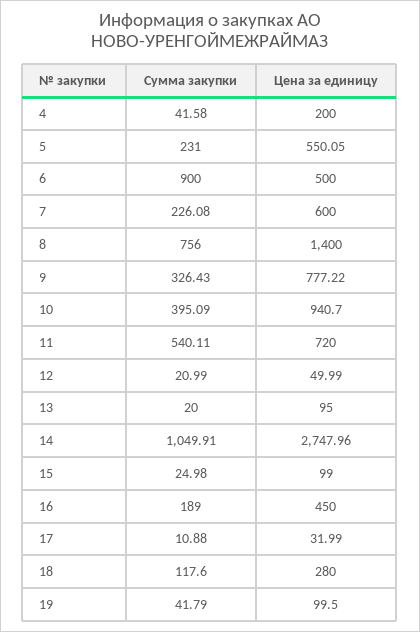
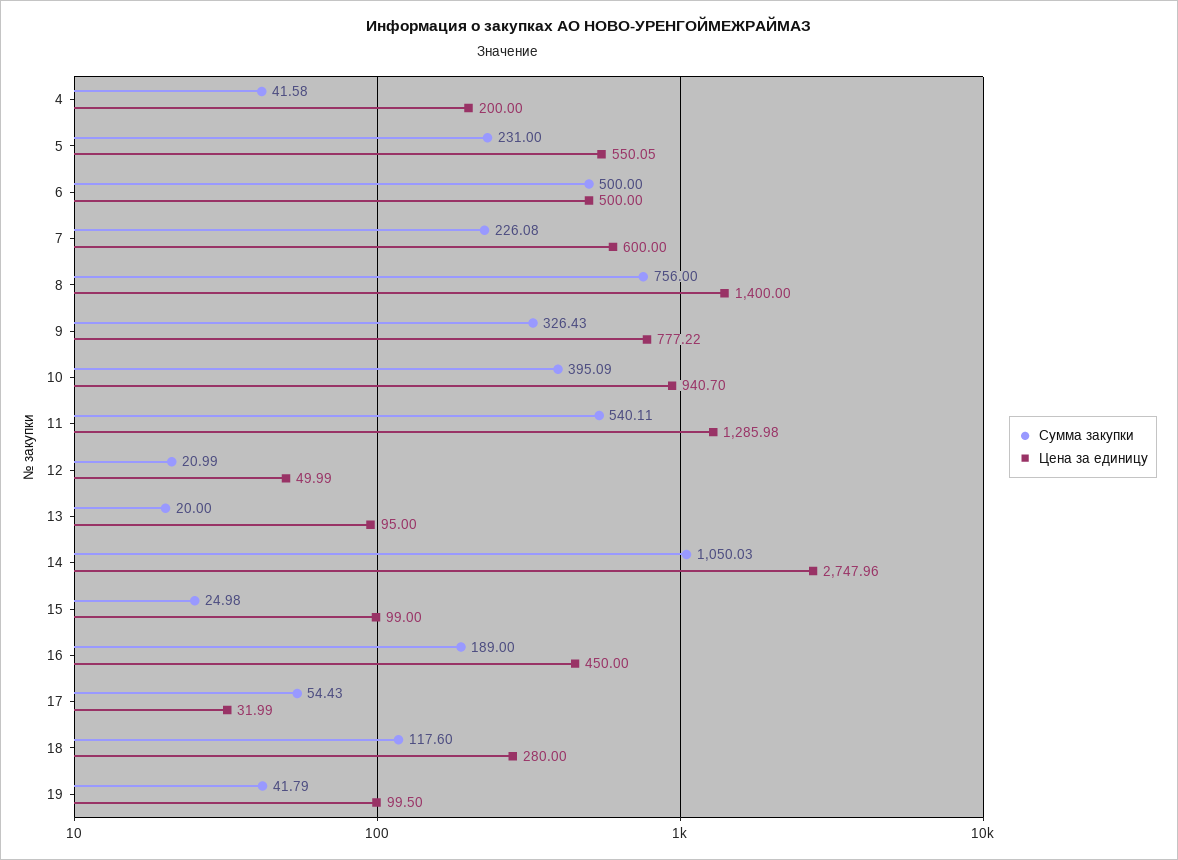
  {
    "Сумма закупки": {
      "4": 41.58,
      "5": 231,
-     "6": 900,
+     "6": 500,
      "7": 226.08,
      "8": 756,
      "9": 326.43,
      "10": 395.09,
      "11": 540.11,
      "12": 20.99,
      "13": 20,
-     "14": 1049.91,
+     "14": 1050.03,
      "15": 24.98,
      "16": 189,
-     "17": 10.88,
+     "17": 54.43,
      "18": 117.6,
      "19": 41.79
    },
    "Цена за единицу": {
      "4": 200,
      "5": 550.05,
      "6": 500,
      "7": 600,
      "8": 1400,
      "9": 777.22,
      "10": 940.7,
-     "11": 720,
+     "11": 1285.98,
      "12": 49.99,
      "13": 95,
      "14": 2747.96,
      "15": 99,
      "16": 450,
      "17": 31.99,
      "18": 280,
      "19": 99.5
    }
  }

